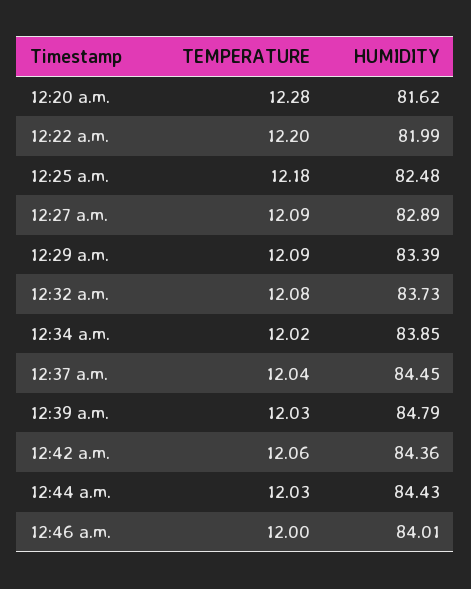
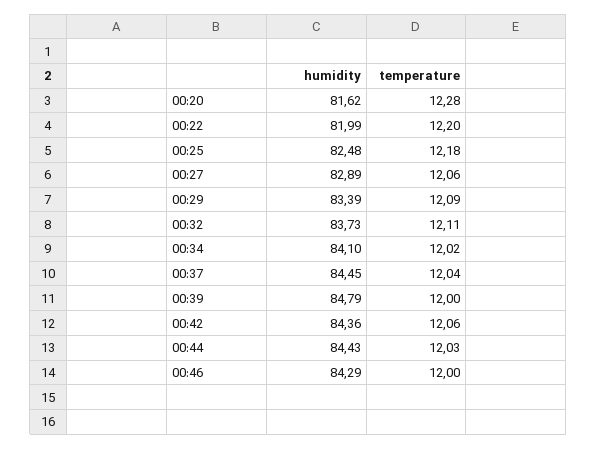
  {
    "TEMPERATURE": {
      "12:20 a.m.": 12.28,
      "12:22 a.m.": 12.2,
      "12:25 a.m.": 12.18,
-     "12:27 a.m.": 12.09,
+     "12:27 a.m.": 12.06,
      "12:29 a.m.": 12.09,
-     "12:32 a.m.": 12.08,
+     "12:32 a.m.": 12.11,
      "12:34 a.m.": 12.02,
      "12:37 a.m.": 12.04,
-     "12:39 a.m.": 12.03,
+     "12:39 a.m.": 12,
      "12:42 a.m.": 12.06,
      "12:44 a.m.": 12.03,
      "12:46 a.m.": 12
    },
    "HUMIDITY": {
      "12:20 a.m.": 81.62,
      "12:22 a.m.": 81.99,
      "12:25 a.m.": 82.48,
      "12:27 a.m.": 82.89,
      "12:29 a.m.": 83.39,
      "12:32 a.m.": 83.73,
-     "12:34 a.m.": 83.85,
+     "12:34 a.m.": 84.1,
      "12:37 a.m.": 84.45,
      "12:39 a.m.": 84.79,
      "12:42 a.m.": 84.36,
      "12:44 a.m.": 84.43,
-     "12:46 a.m.": 84.01
+     "12:46 a.m.": 84.29
    }
  }

